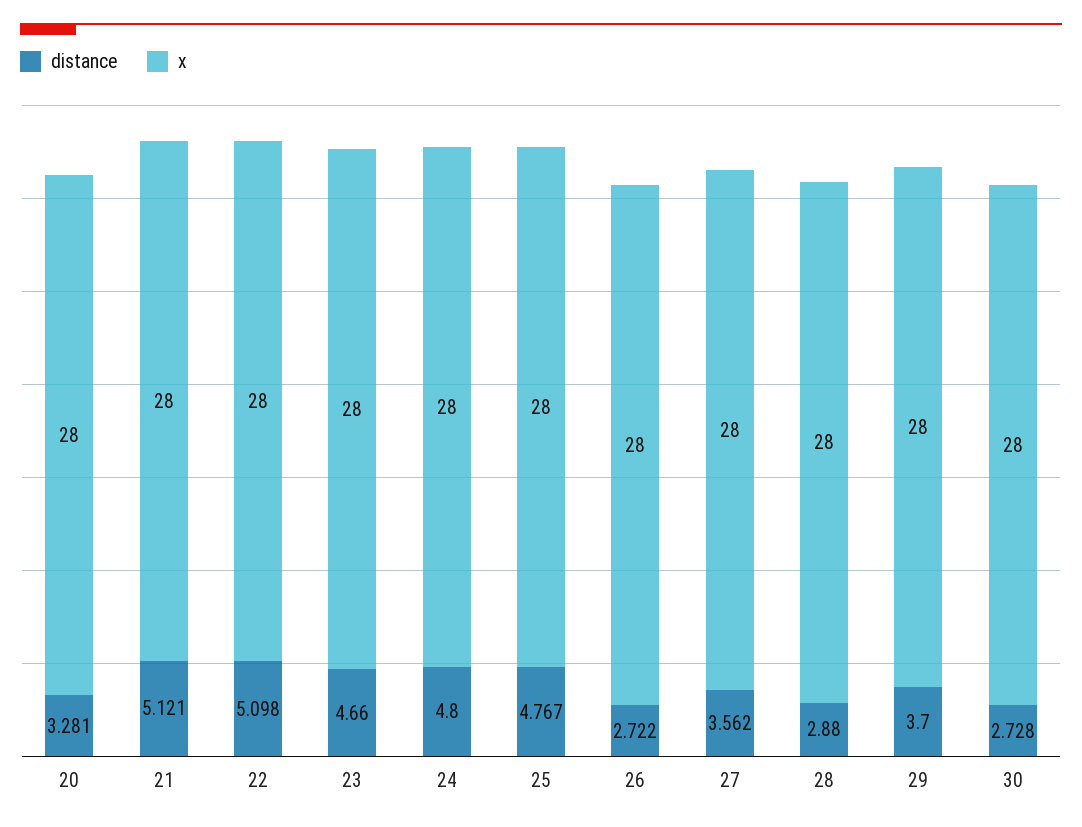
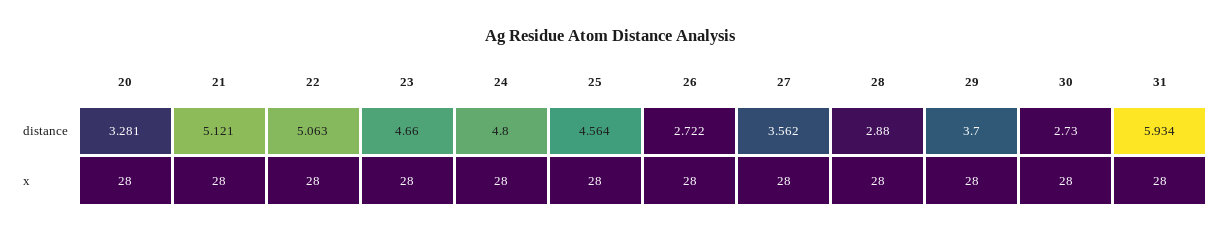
  {
    "distance": {
      "20": 3.281,
      "21": 5.121,
-     "22": 5.098,
+     "22": 5.063,
      "23": 4.66,
      "24": 4.8,
-     "25": 4.767,
+     "25": 4.564,
      "26": 2.722,
      "27": 3.562,
      "28": 2.88,
      "29": 3.7,
-     "30": 2.728
+     "30": 2.73,
+     "31": 5.934
    },
    "x": {
      "20": 28,
      "21": 28,
      "22": 28,
      "23": 28,
      "24": 28,
      "25": 28,
      "26": 28,
      "27": 28,
      "28": 28,
      "29": 28,
-     "30": 28
+     "30": 28,
+     "31": 28
    }
  }

